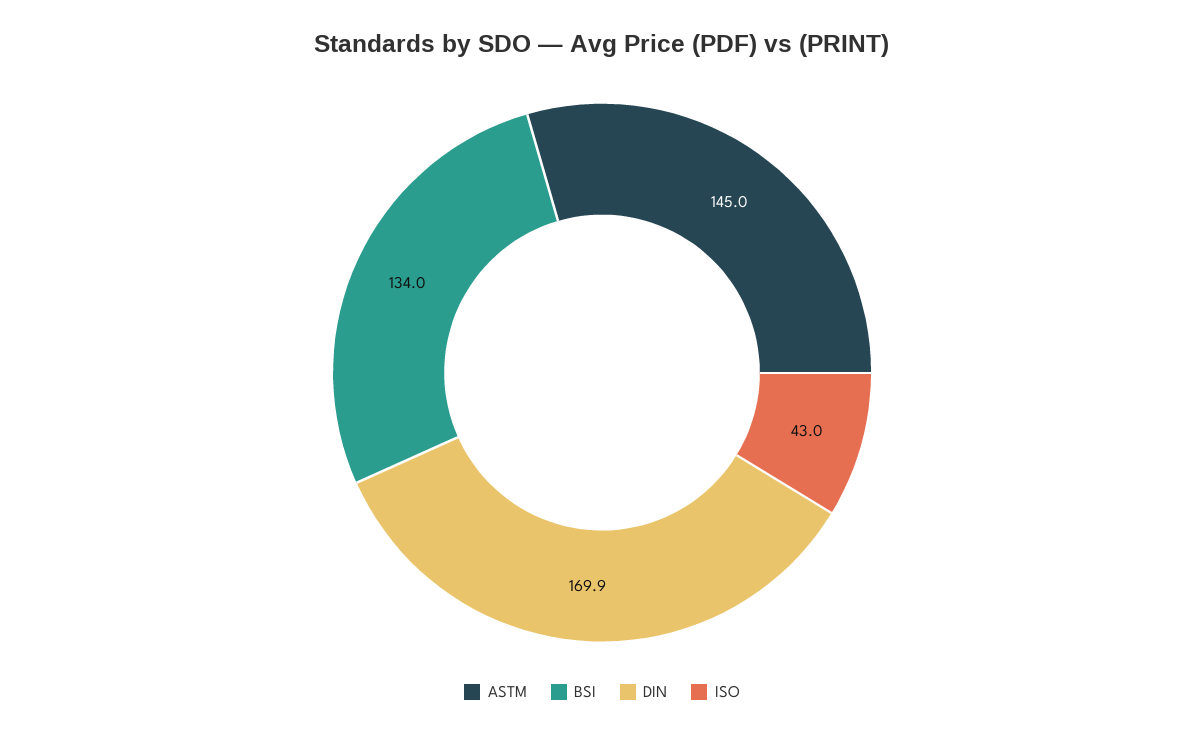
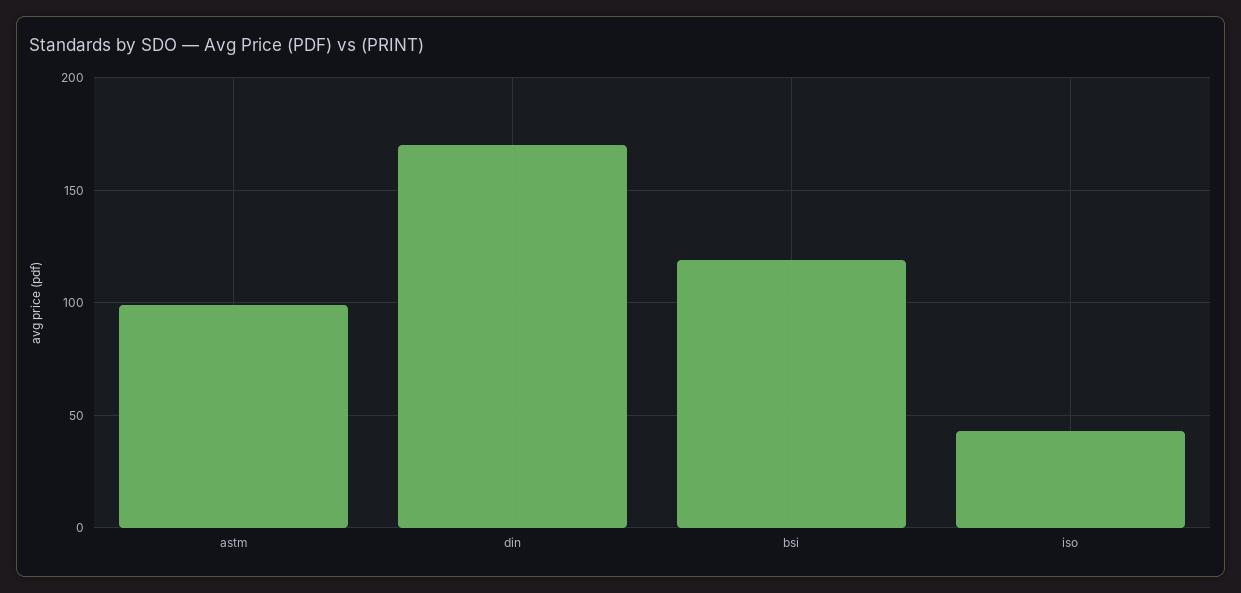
  {
-   "ASTM": 145,
+   "ASTM": 100,
-   "BSI": 134,
+   "BSI": 120,
    "DIN": 169.9,
    "ISO": 43
  }

